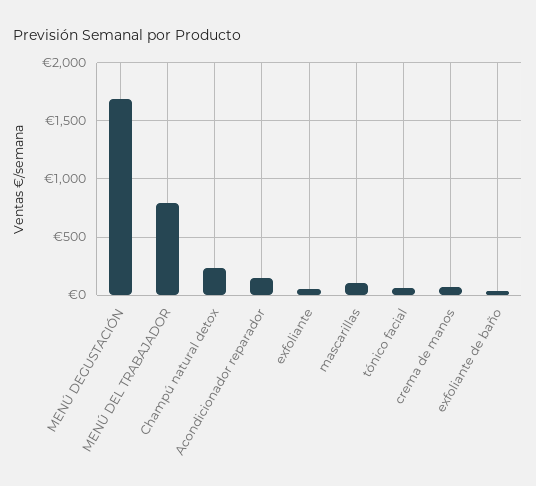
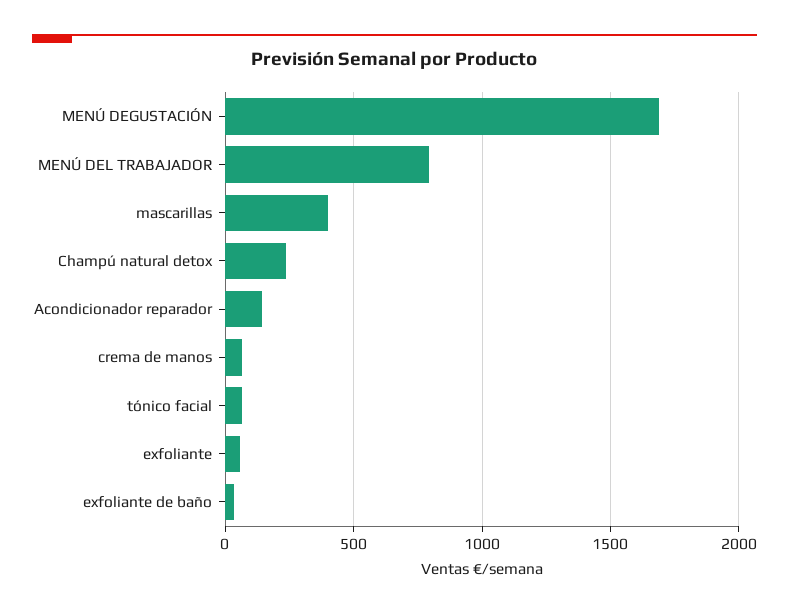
  {
    "MENÚ DEGUSTACIÓN": 1700,
    "MENÚ DEL TRABAJADOR": 800,
    "Champú natural detox": 250,
    "Acondicionador reparador": 150,
    "exfoliante": 50,
-   "mascarillas": 100,
+   "mascarillas": 400,
    "tónico facial": 50,
    "crema de manos": 50,
    "exfoliante de baño": 50
  }

